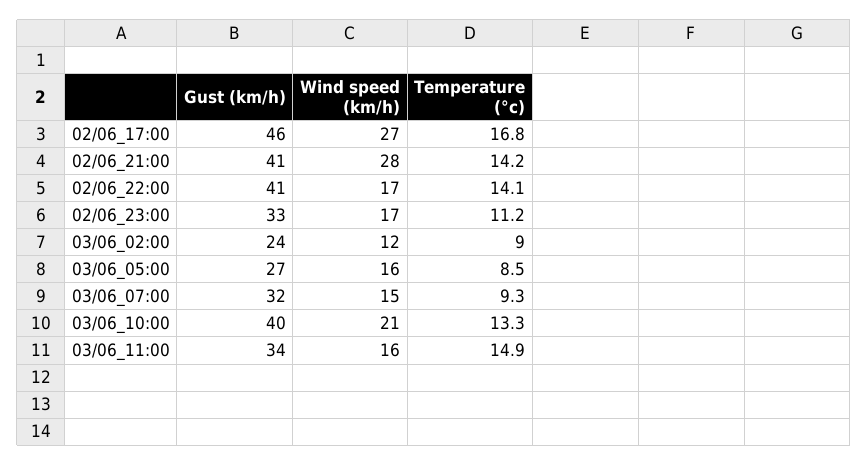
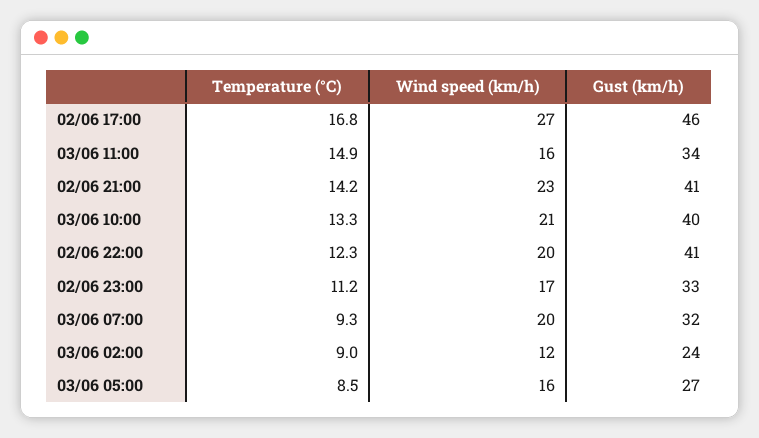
  {
    "Gust (km/h)": {
      "02/06_17:00": 46,
      "02/06_21:00": 41,
      "02/06_22:00": 41,
      "02/06_23:00": 33,
      "03/06_02:00": 24,
      "03/06_05:00": 27,
      "03/06_07:00": 32,
      "03/06_10:00": 40,
      "03/06_11:00": 34
    },
    "Wind speed (km/h)": {
      "02/06_17:00": 27,
-     "02/06_21:00": 28,
+     "02/06_21:00": 23,
-     "02/06_22:00": 17,
+     "02/06_22:00": 20,
      "02/06_23:00": 17,
      "03/06_02:00": 12,
      "03/06_05:00": 16,
-     "03/06_07:00": 15,
+     "03/06_07:00": 20,
      "03/06_10:00": 21,
      "03/06_11:00": 16
    },
    "Temperature (°c)": {
      "02/06_17:00": 16.8,
      "02/06_21:00": 14.2,
-     "02/06_22:00": 14.1,
+     "02/06_22:00": 12.3,
      "02/06_23:00": 11.2,
      "03/06_02:00": 9,
      "03/06_05:00": 8.5,
      "03/06_07:00": 9.3,
      "03/06_10:00": 13.3,
      "03/06_11:00": 14.9
    }
  }

